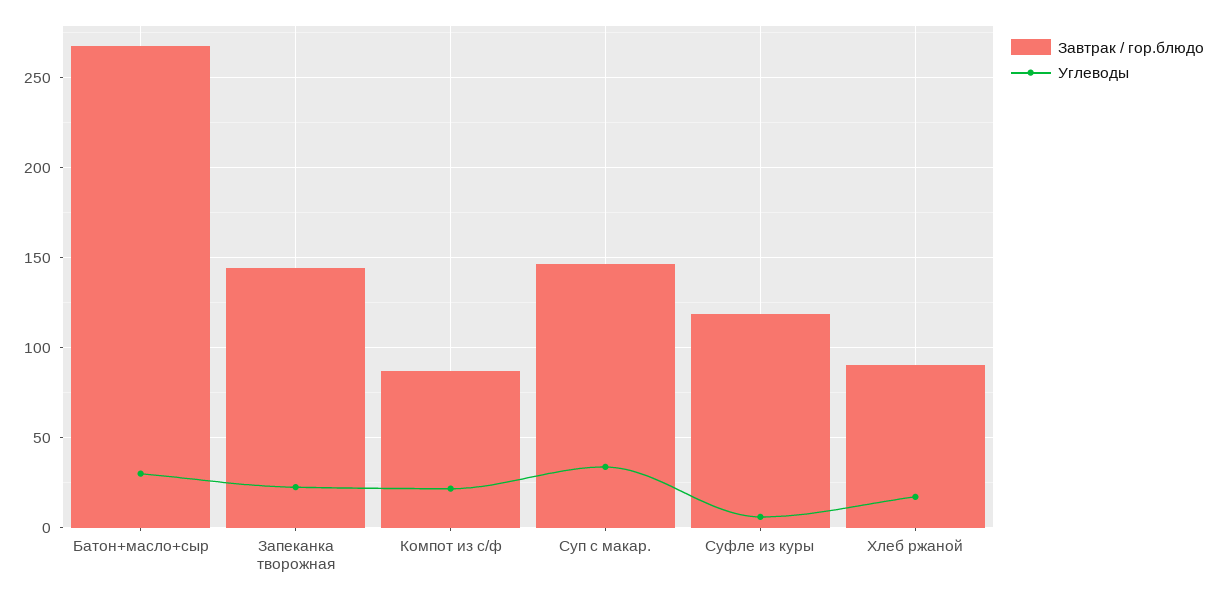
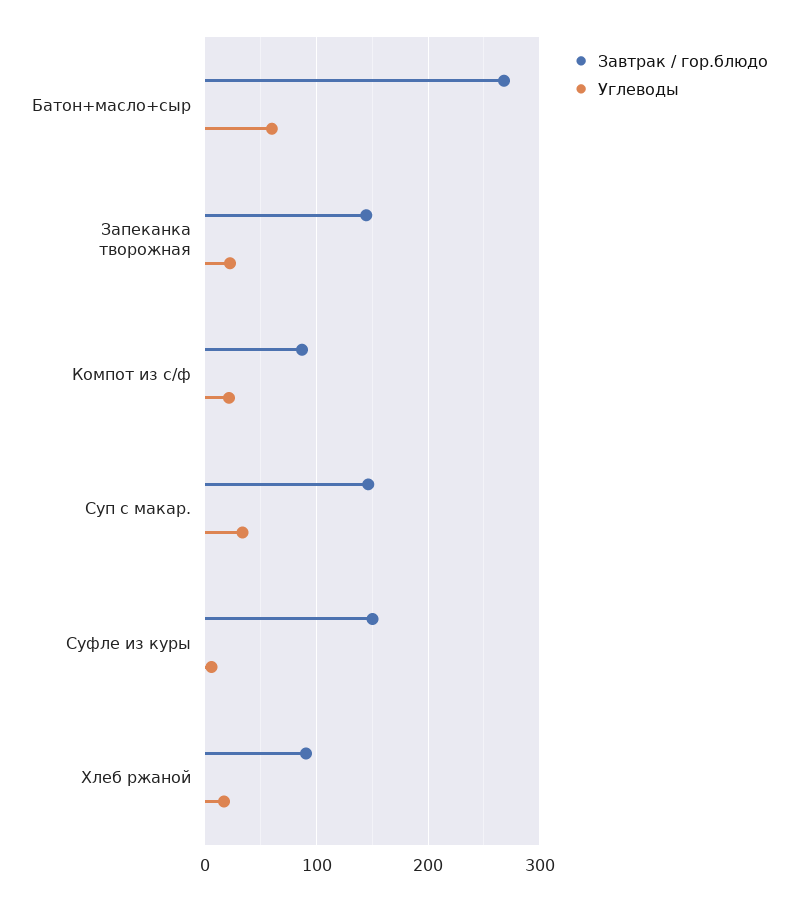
  {
    "Завтрак / гор.блюдо": {
      "Батон+масло+сыр": 270,
      "Запеканка творожная": 145,
      "Компот из с/ф": 85,
      "Суп с макар.": 145,
-     "Суфле из куры": 120,
+     "Суфле из куры": 150,
      "Хлеб ржаной": 90
    },
    "Углеводы": {
-     "Батон+масло+сыр": 30,
+     "Батон+масло+сыр": 60,
      "Запеканка творожная": 20,
      "Компот из с/ф": 20,
      "Суп с макар.": 35,
      "Суфле из куры": 5,
      "Хлеб ржаной": 15
    }
  }

